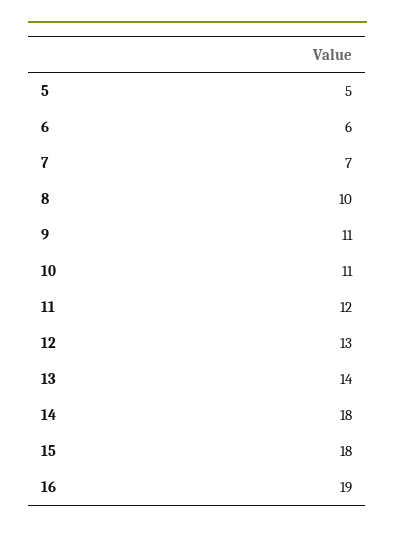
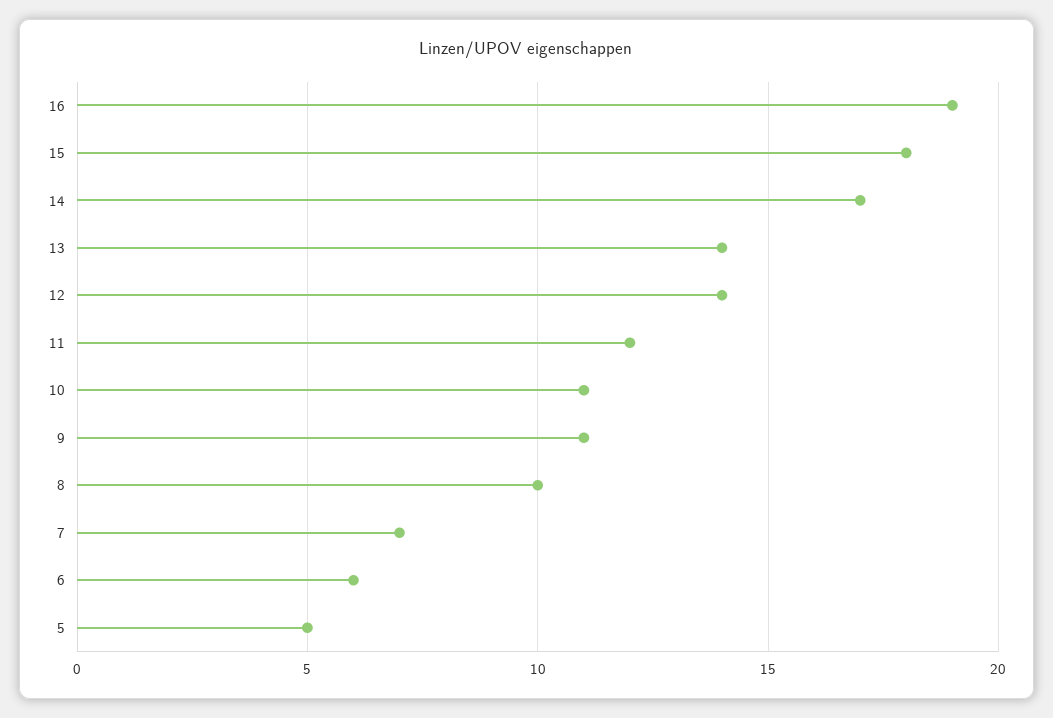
  {
    "5": 5,
    "6": 6,
    "7": 7,
    "8": 10,
    "9": 11,
    "10": 11,
    "11": 12,
-   "12": 13,
+   "12": 14,
    "13": 14,
-   "14": 18,
+   "14": 17,
    "15": 18,
    "16": 19
  }

